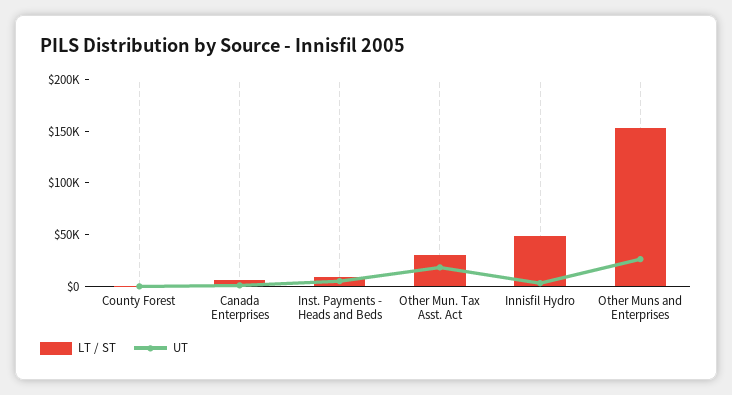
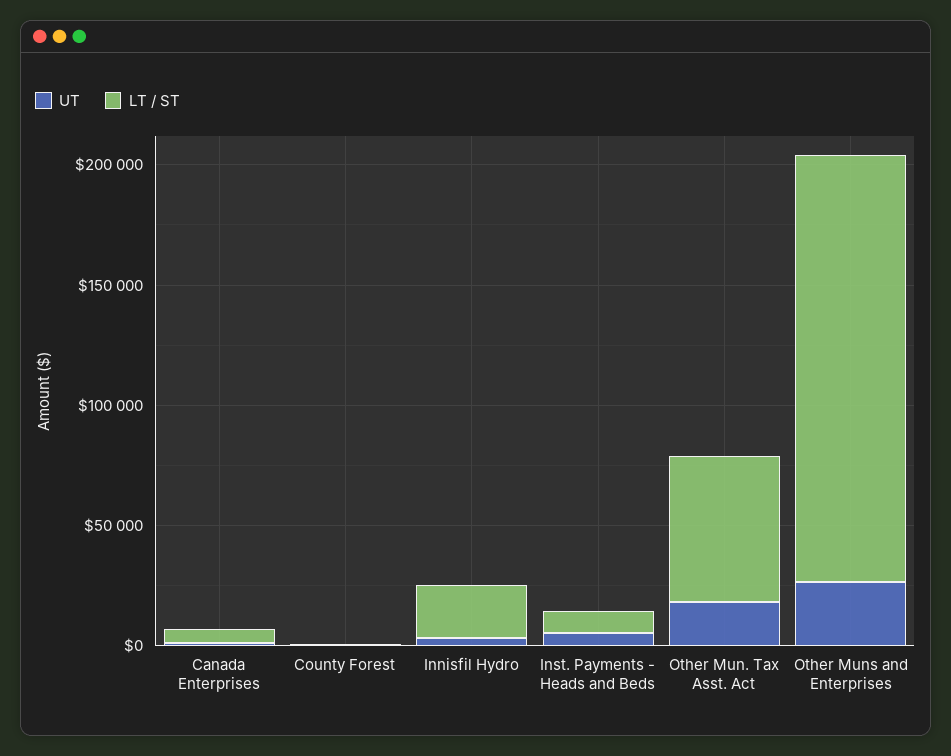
  {
    "LT / ST": {
      "County Forest": 0,
      "Canada Enterprises": 10000,
      "Inst. Payments - Heads and Beds": 10000,
-     "Other Mun. Tax Asst. Act": 30000,
+     "Other Mun. Tax Asst. Act": 60000,
-     "Innisfil Hydro": 50000,
+     "Innisfil Hydro": 20000,
-     "Other Muns and Enterprises": 150000
+     "Other Muns and Enterprises": 180000
    },
    "UT": {
      "County Forest": 0,
      "Canada Enterprises": 0,
      "Inst. Payments - Heads and Beds": 10000,
      "Other Mun. Tax Asst. Act": 20000,
      "Innisfil Hydro": 0,
      "Other Muns and Enterprises": 30000
    }
  }

